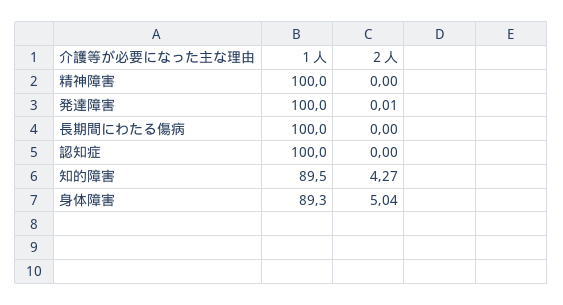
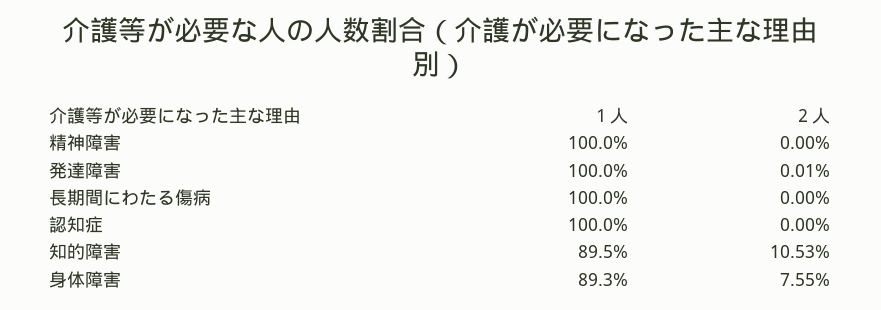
  {
    "１人": {
      "精神障害": 100,
      "発達障害": 100,
      "長期間にわたる傷病": 100,
      "認知症": 100,
      "知的障害": 89.5,
      "身体障害": 89.3
    },
    "２人": {
      "精神障害": 0,
      "発達障害": 0.01,
      "長期間にわたる傷病": 0,
      "認知症": 0,
-     "知的障害": 4.27,
+     "知的障害": 10.53,
-     "身体障害": 5.04
+     "身体障害": 7.55
    }
  }

